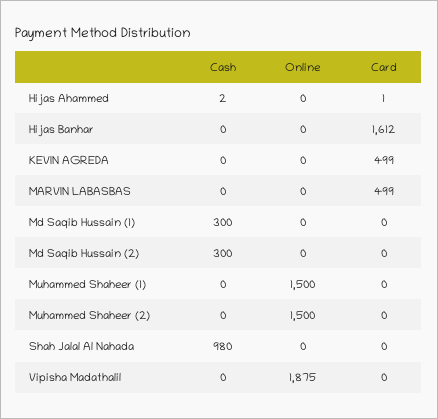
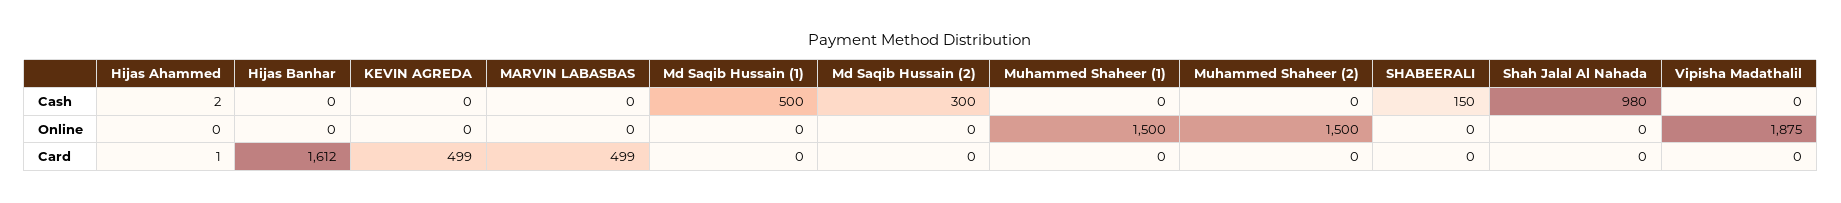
  {
    "Cash": {
      "Hijas Ahammed": 2,
      "Hijas Banhar": 0,
      "KEVIN AGREDA": 0,
      "MARVIN LABASBAS": 0,
-     "Md Saqib Hussain (1)": 300,
+     "Md Saqib Hussain (1)": 500,
      "Md Saqib Hussain (2)": 300,
      "Muhammed Shaheer (1)": 0,
      "Muhammed Shaheer (2)": 0,
      "Shah Jalal Al Nahada": 980,
-     "Vipisha Madathalil": 0
+     "Vipisha Madathalil": 0,
+     "SHABEERALI": 150
    },
    "Online": {
      "Hijas Ahammed": 0,
      "Hijas Banhar": 0,
      "KEVIN AGREDA": 0,
      "MARVIN LABASBAS": 0,
      "Md Saqib Hussain (1)": 0,
      "Md Saqib Hussain (2)": 0,
      "Muhammed Shaheer (1)": 1500,
      "Muhammed Shaheer (2)": 1500,
      "Shah Jalal Al Nahada": 0,
-     "Vipisha Madathalil": 1875
+     "Vipisha Madathalil": 1875,
+     "SHABEERALI": 0
    },
    "Card": {
      "Hijas Ahammed": 1,
      "Hijas Banhar": 1612,
      "KEVIN AGREDA": 499,
      "MARVIN LABASBAS": 499,
      "Md Saqib Hussain (1)": 0,
      "Md Saqib Hussain (2)": 0,
      "Muhammed Shaheer (1)": 0,
      "Muhammed Shaheer (2)": 0,
      "Shah Jalal Al Nahada": 0,
-     "Vipisha Madathalil": 0
+     "Vipisha Madathalil": 0,
+     "SHABEERALI": 0
    }
  }

